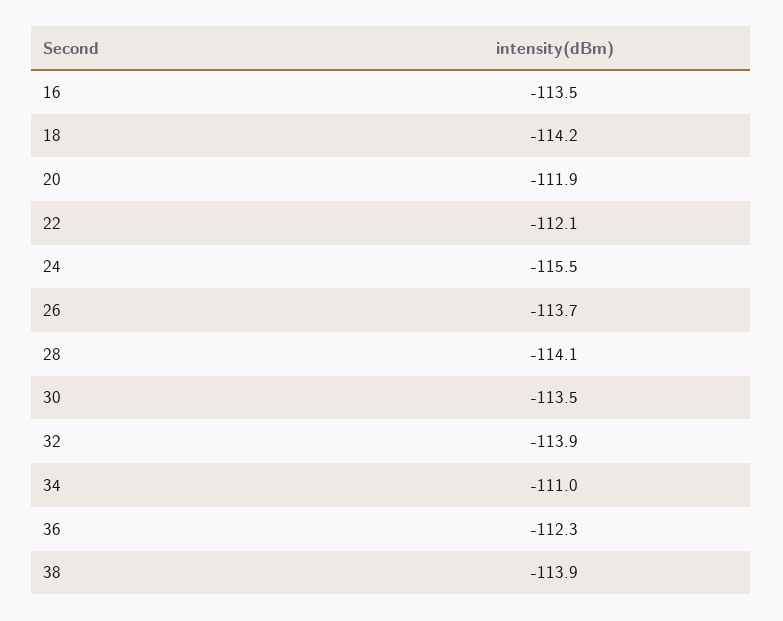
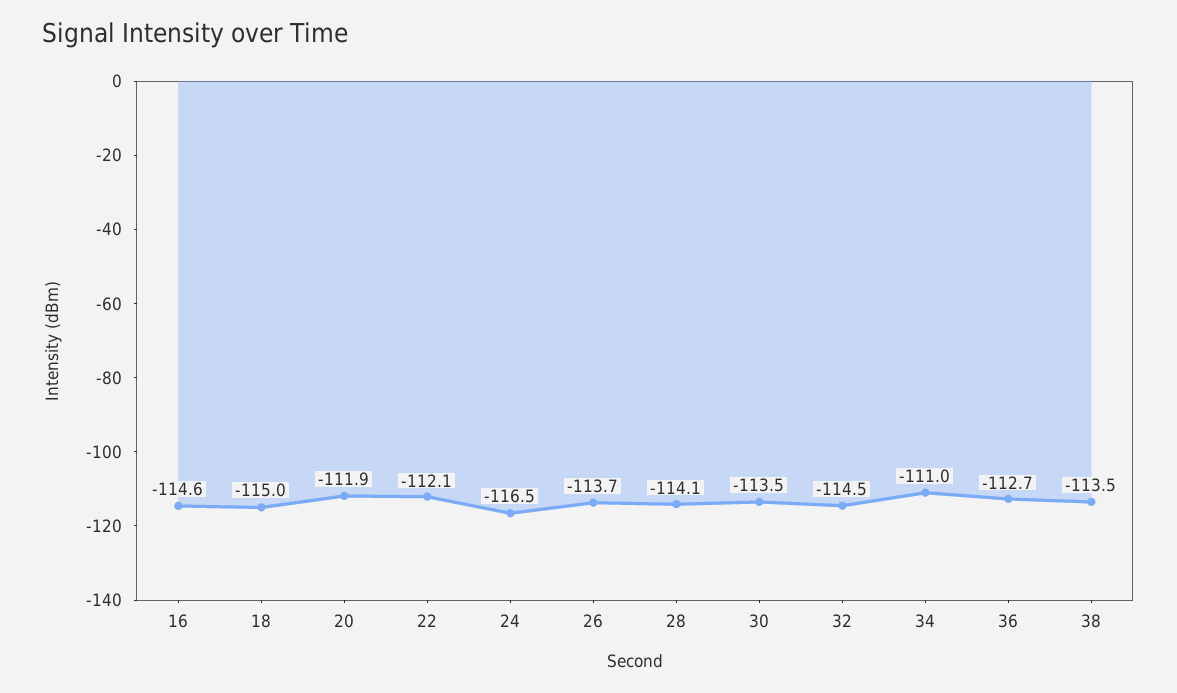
  {
-   "16": -113.5,
+   "16": -114.6,
-   "18": -114.2,
+   "18": -115,
    "20": -111.9,
    "22": -112.1,
-   "24": -115.5,
+   "24": -116.5,
    "26": -113.7,
    "28": -114.1,
    "30": -113.5,
-   "32": -113.9,
+   "32": -114.5,
    "34": -111,
-   "36": -112.3,
+   "36": -112.7,
-   "38": -113.9
+   "38": -113.5
  }

